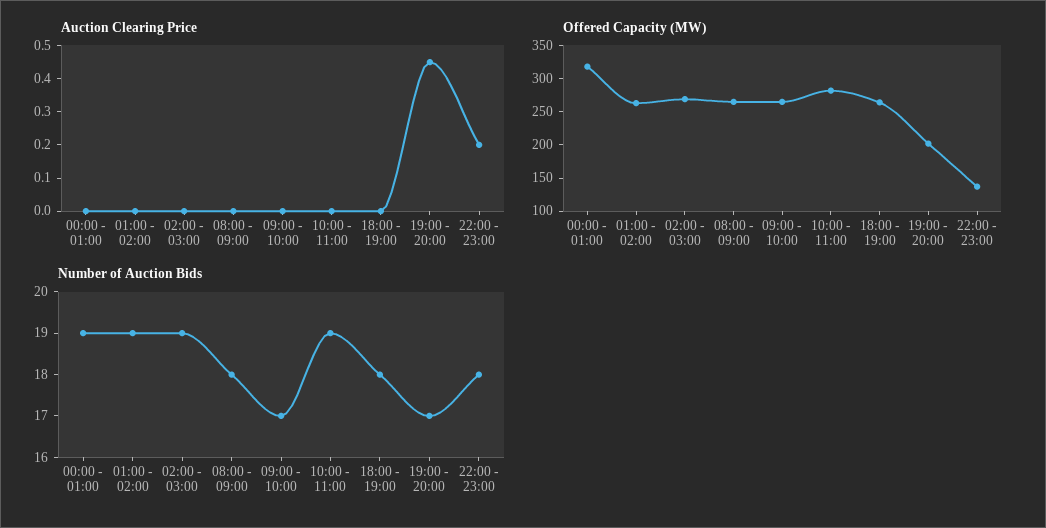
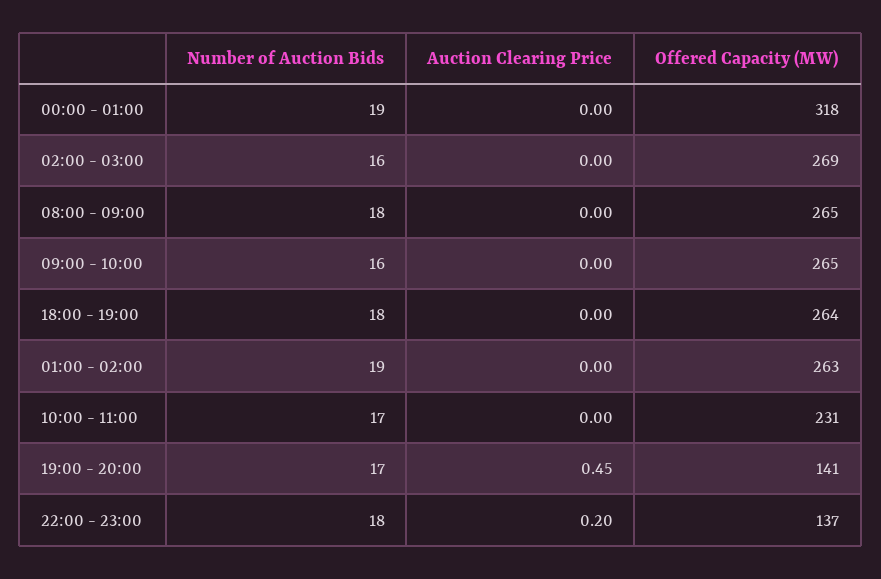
  {
    "Auction Clearing Price": {
      "00:00 - 01:00": 0,
      "01:00 - 02:00": 0,
      "02:00 - 03:00": 0,
      "08:00 - 09:00": 0,
      "09:00 - 10:00": 0,
      "10:00 - 11:00": 0,
      "18:00 - 19:00": 0,
      "19:00 - 20:00": 0.45,
      "22:00 - 23:00": 0.2
    },
    "Offered Capacity (MW)": {
      "00:00 - 01:00": 318,
      "01:00 - 02:00": 263,
      "02:00 - 03:00": 269,
      "08:00 - 09:00": 265,
      "09:00 - 10:00": 265,
-     "10:00 - 11:00": 275,
+     "10:00 - 11:00": 231,
      "18:00 - 19:00": 264,
-     "19:00 - 20:00": 200,
+     "19:00 - 20:00": 141,
      "22:00 - 23:00": 137
    },
    "Number of Auction Bids": {
      "00:00 - 01:00": 19,
      "01:00 - 02:00": 19,
-     "02:00 - 03:00": 19,
+     "02:00 - 03:00": 16,
      "08:00 - 09:00": 18,
-     "09:00 - 10:00": 17,
+     "09:00 - 10:00": 16,
-     "10:00 - 11:00": 19,
+     "10:00 - 11:00": 17,
      "18:00 - 19:00": 18,
      "19:00 - 20:00": 17,
      "22:00 - 23:00": 18
    }
  }

